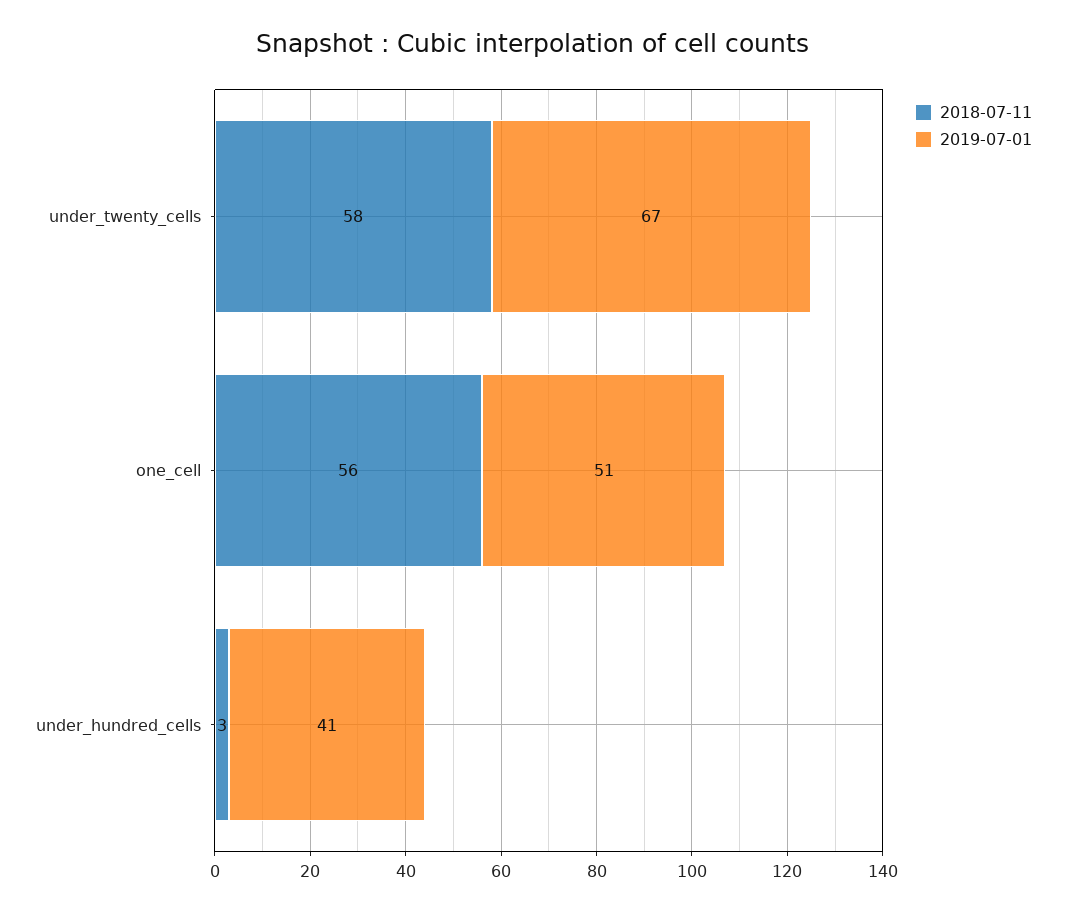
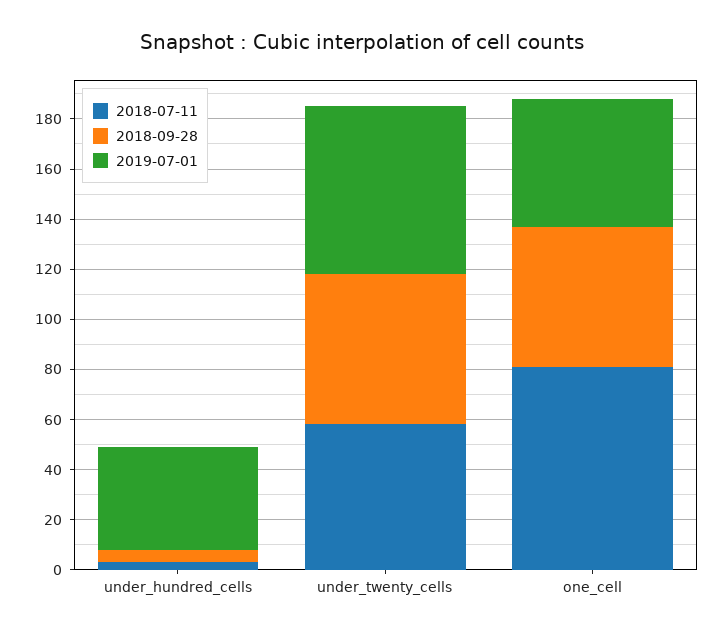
  {
    "2018-07-11": {
      "under_twenty_cells": 58,
-     "one_cell": 56,
+     "one_cell": 80,
      "under_hundred_cells": 3
    },
    "2019-07-01": {
      "under_twenty_cells": 67,
      "one_cell": 51,
      "under_hundred_cells": 41
-   }
+   },
+   "2018-09-28": {
+     "under_hundred_cells": 5,
+     "under_twenty_cells": 60,
+     "one_cell": 55
+   }
  }

